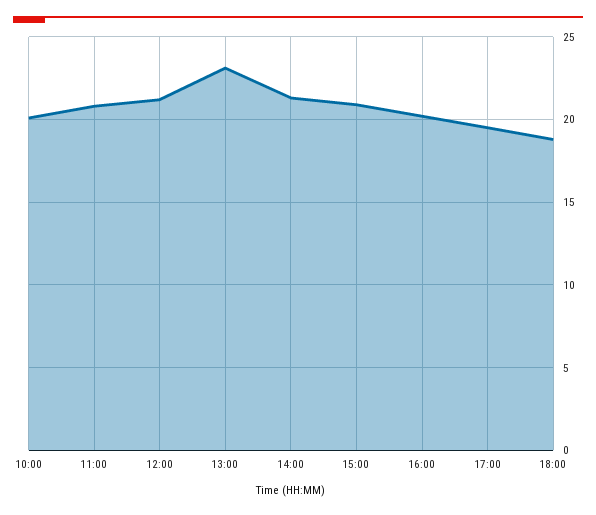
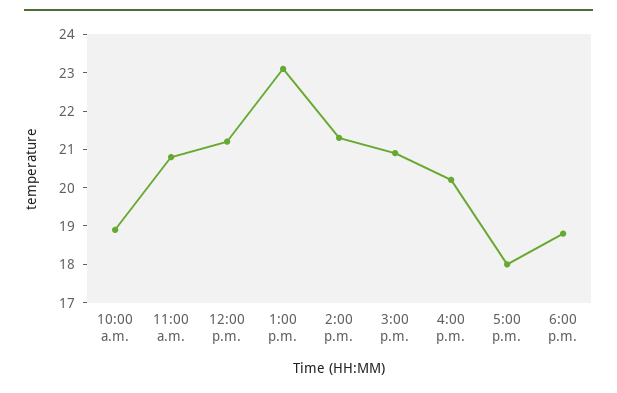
  {
-   "10:00": 20,
+   "10:00": 19,
    "11:00": 21,
    "12:00": 21,
    "13:00": 23,
    "14:00": 21.5,
    "15:00": 21,
    "16:00": 20,
-   "17:00": 19.5,
+   "17:00": 18,
    "18:00": 19
  }

